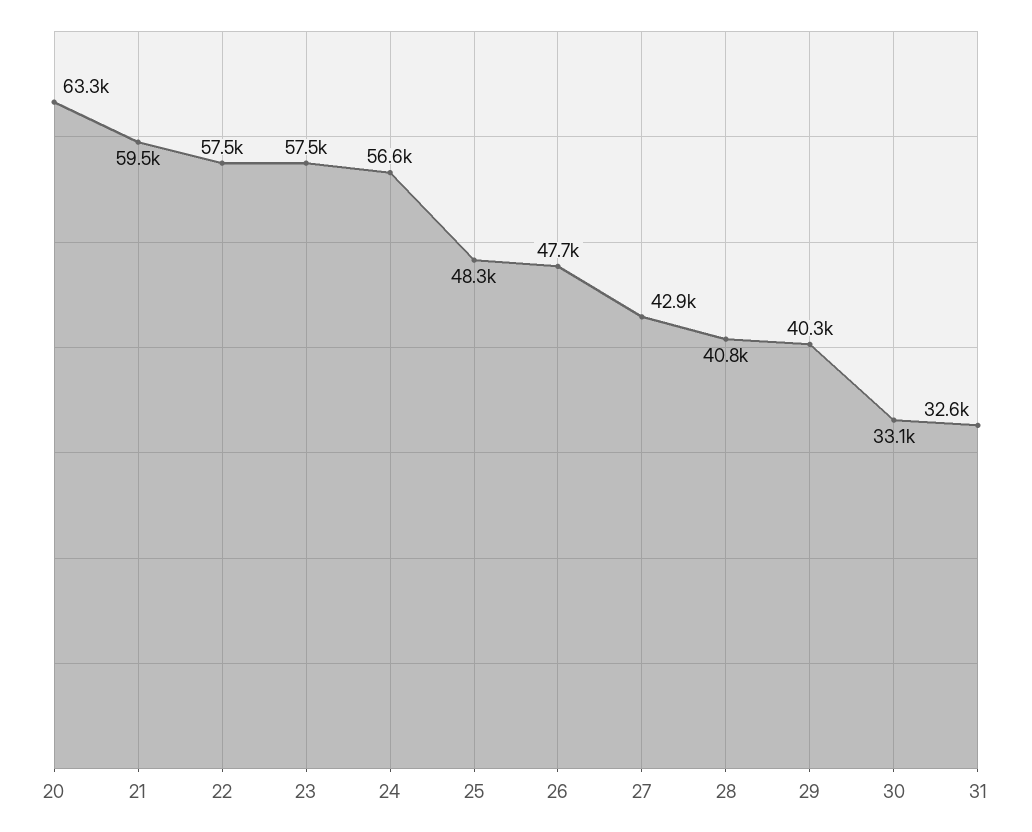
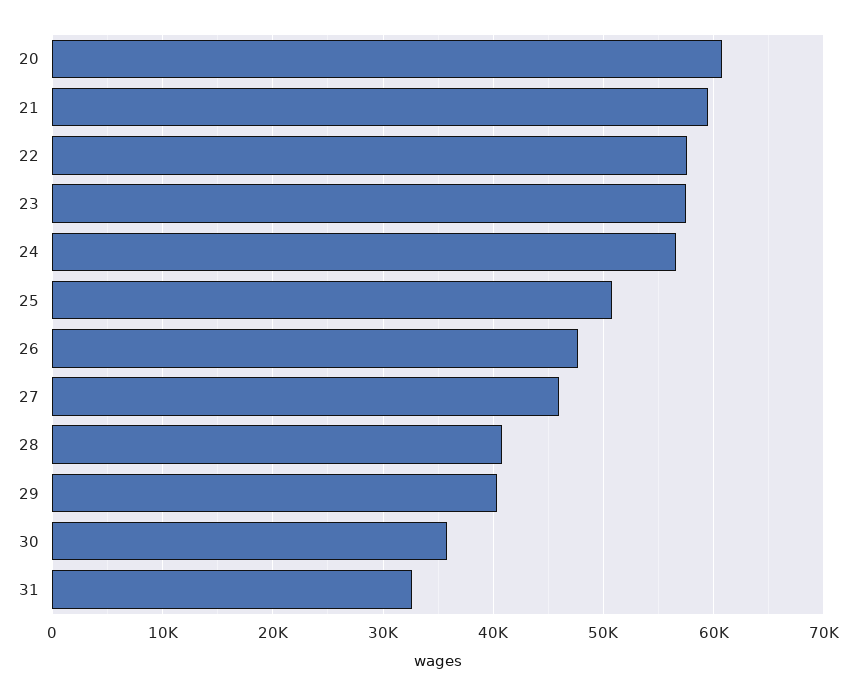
  {
-   "20": 63300,
+   "20": 61000,
    "21": 59500,
    "22": 57500,
    "23": 57500,
    "24": 56600,
-   "25": 48300,
+   "25": 51000,
    "26": 47700,
-   "27": 42900,
+   "27": 46000,
    "28": 40800,
    "29": 40300,
-   "30": 33100,
+   "30": 36000,
    "31": 32600
  }

